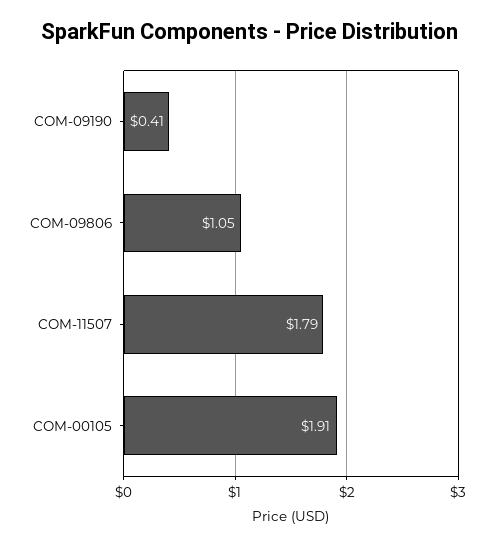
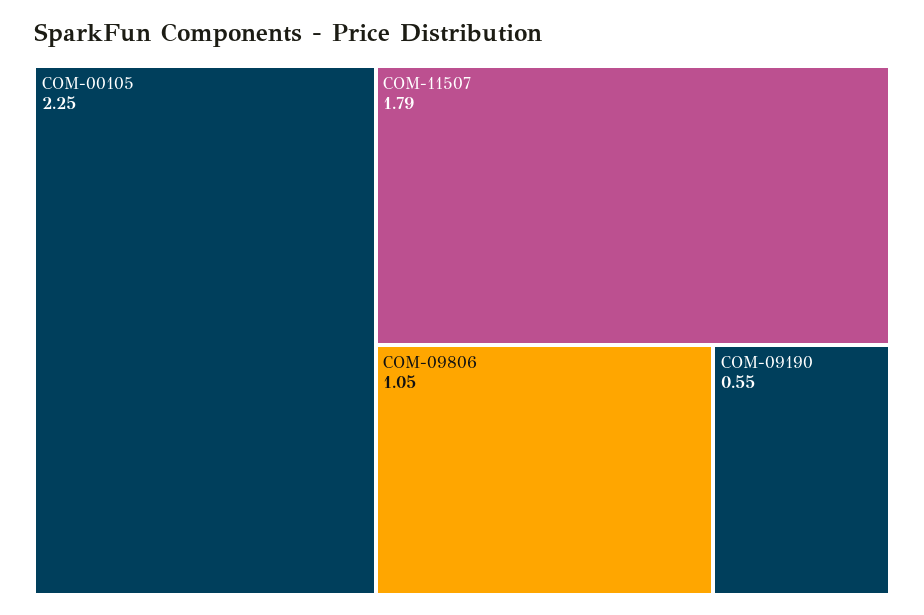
  {
-   "COM-09190": 0.41,
+   "COM-09190": 0.55,
    "COM-09806": 1.05,
    "COM-11507": 1.79,
-   "COM-00105": 1.91
+   "COM-00105": 2.25
  }

